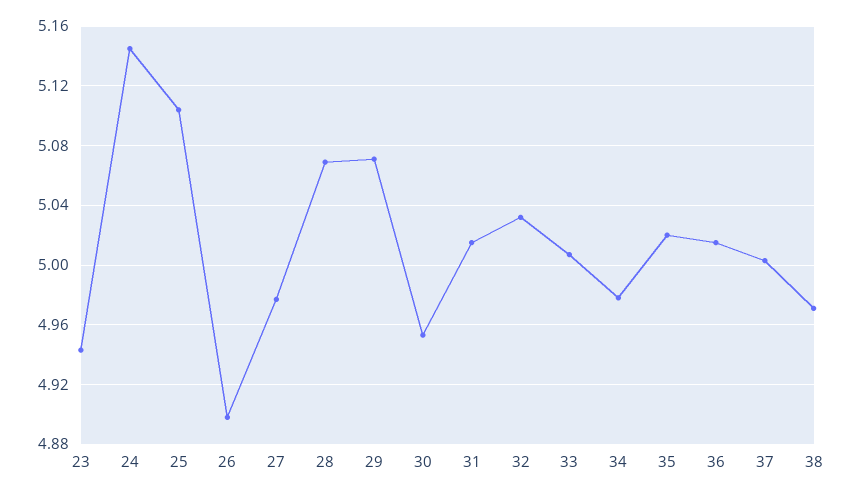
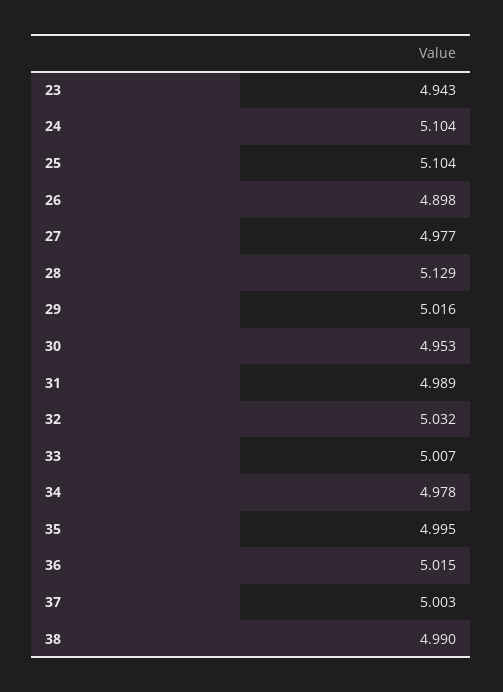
  {
    "23": 4.943,
-   "24": 5.145,
+   "24": 5.104,
    "25": 5.104,
    "26": 4.898,
    "27": 4.977,
-   "28": 5.07,
+   "28": 5.129,
-   "29": 5.07,
+   "29": 5.016,
    "30": 4.953,
-   "31": 5.015,
+   "31": 4.989,
    "32": 5.032,
    "33": 5.007,
    "34": 4.978,
-   "35": 5.02,
+   "35": 4.995,
    "36": 5.015,
    "37": 5.003,
-   "38": 4.97
+   "38": 4.99
  }

